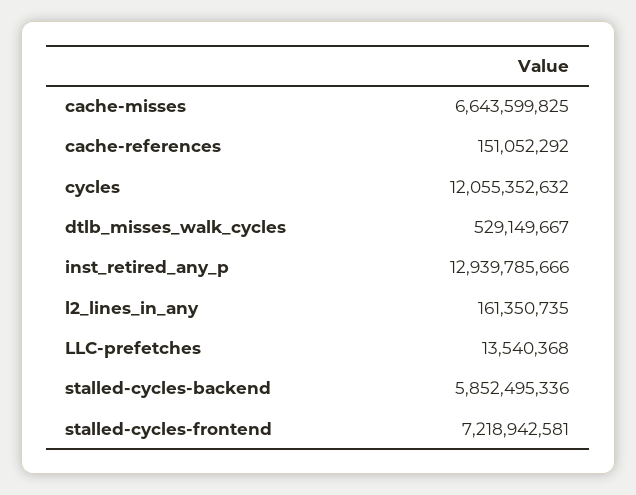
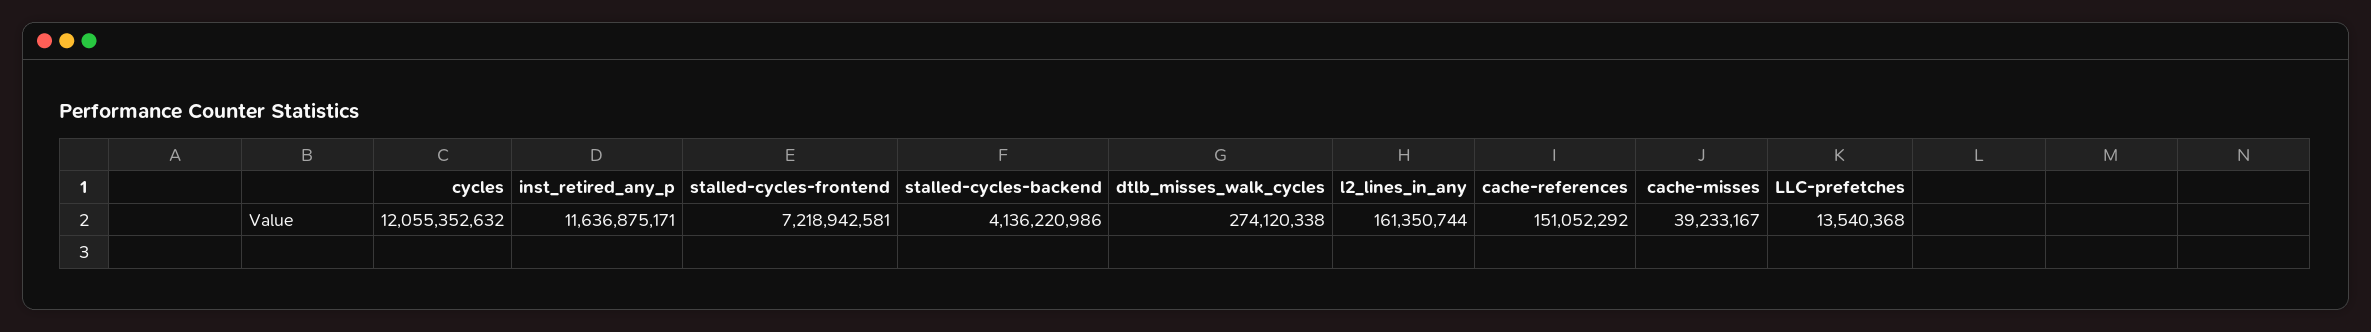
  {
-   "cache-misses": 6643599825,
+   "cache-misses": 39233167,
    "cache-references": 151052292,
    "cycles": 12055352632,
-   "dtlb_misses_walk_cycles": 529149667,
+   "dtlb_misses_walk_cycles": 274120338,
-   "inst_retired_any_p": 12939785666,
+   "inst_retired_any_p": 11636875171,
-   "l2_lines_in_any": 161350735,
+   "l2_lines_in_any": 161350744,
    "LLC-prefetches": 13540368,
-   "stalled-cycles-backend": 5852495336,
+   "stalled-cycles-backend": 4136220986,
    "stalled-cycles-frontend": 7218942581
  }

